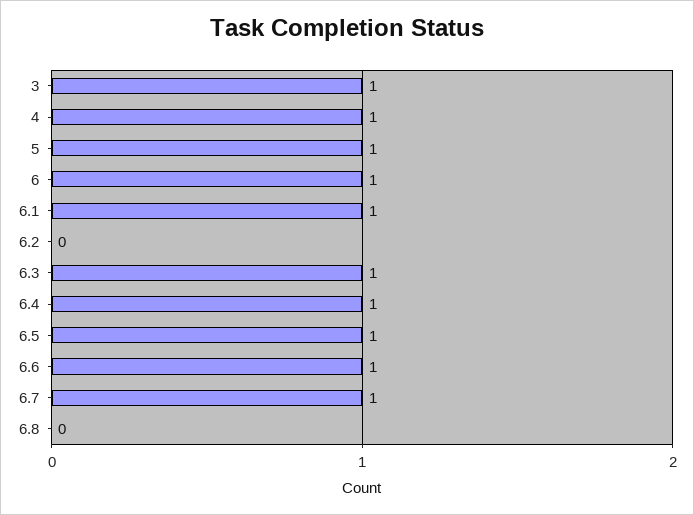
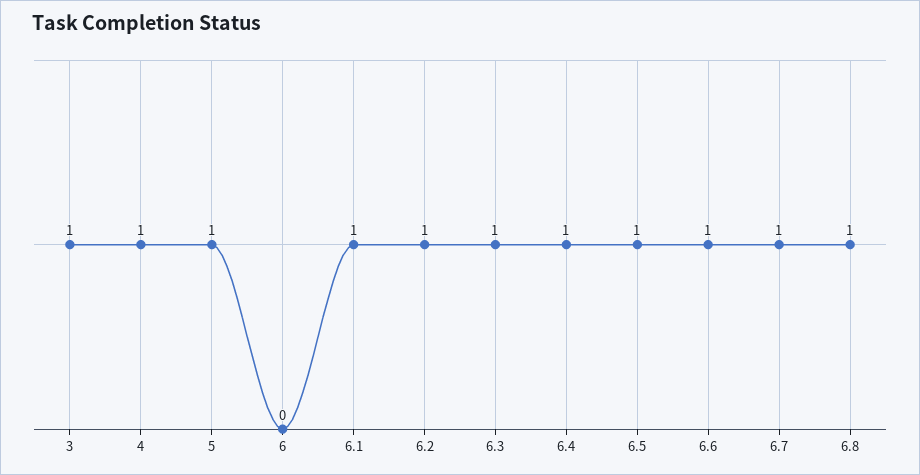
  {
    "3": 1,
    "4": 1,
    "5": 1,
-   "6": 1,
+   "6": 0,
    "6.1": 1,
-   "6.2": 0,
+   "6.2": 1,
    "6.3": 1,
    "6.4": 1,
    "6.5": 1,
    "6.6": 1,
    "6.7": 1,
-   "6.8": 0
+   "6.8": 1
  }

